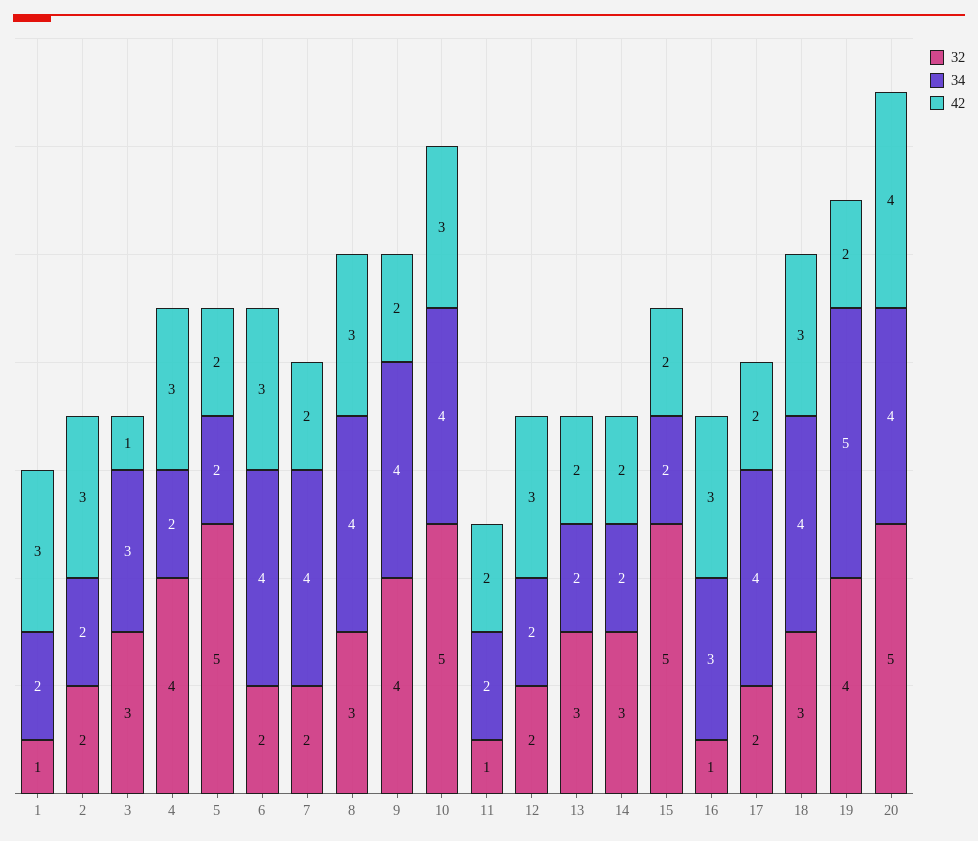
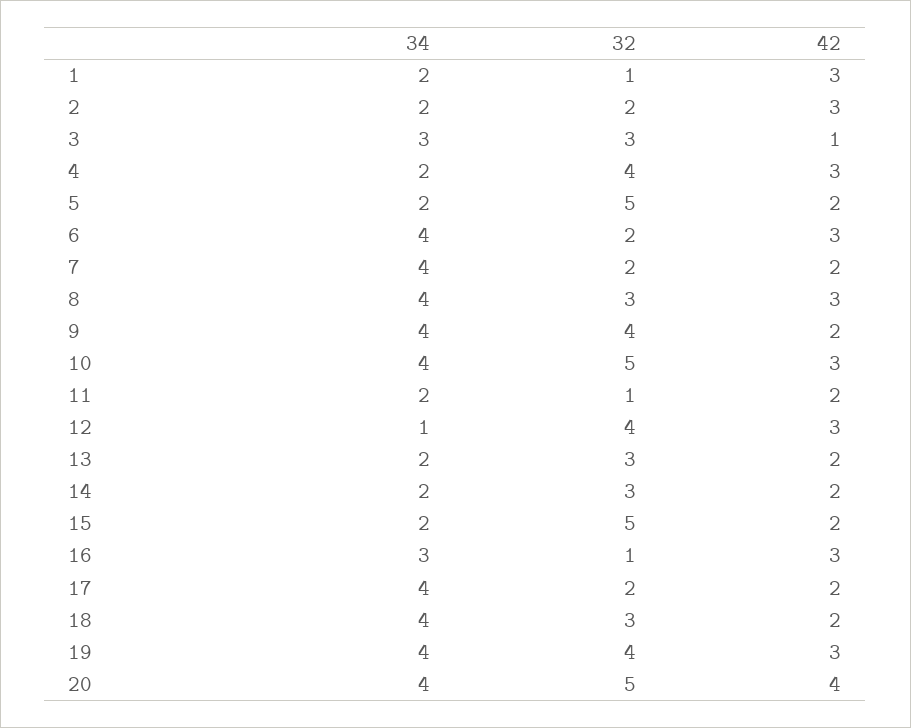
  {
    "32": {
      "1": 1,
      "2": 2,
      "3": 3,
      "4": 4,
      "5": 5,
      "6": 2,
      "7": 2,
      "8": 3,
      "9": 4,
      "10": 5,
      "11": 1,
-     "12": 2,
+     "12": 4,
      "13": 3,
      "14": 3,
      "15": 5,
      "16": 1,
      "17": 2,
      "18": 3,
      "19": 4,
      "20": 5
    },
    "34": {
      "1": 2,
      "2": 2,
      "3": 3,
      "4": 2,
      "5": 2,
      "6": 4,
      "7": 4,
      "8": 4,
      "9": 4,
      "10": 4,
      "11": 2,
-     "12": 2,
+     "12": 1,
      "13": 2,
      "14": 2,
      "15": 2,
      "16": 3,
      "17": 4,
      "18": 4,
-     "19": 5,
+     "19": 4,
      "20": 4
    },
    "42": {
      "1": 3,
      "2": 3,
      "3": 1,
      "4": 3,
      "5": 2,
      "6": 3,
      "7": 2,
      "8": 3,
      "9": 2,
      "10": 3,
      "11": 2,
      "12": 3,
      "13": 2,
      "14": 2,
      "15": 2,
      "16": 3,
      "17": 2,
-     "18": 3,
+     "18": 2,
-     "19": 2,
+     "19": 3,
      "20": 4
    }
  }

